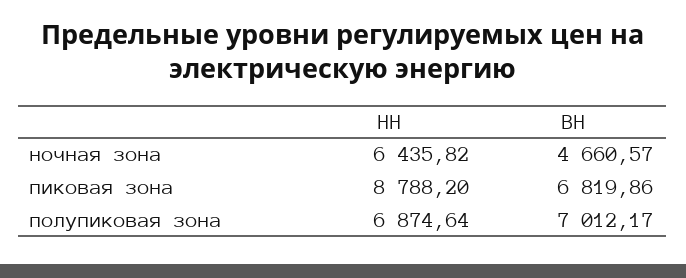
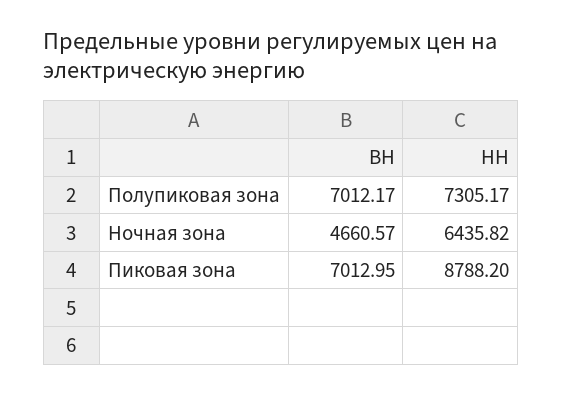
  {
    "НН": {
      "ночная зона": 6435.82,
      "пиковая зона": 8788.2,
-     "полупиковая зона": 6874.64
+     "полупиковая зона": 7305.17
    },
    "ВН": {
      "ночная зона": 4660.57,
-     "пиковая зона": 6819.86,
+     "пиковая зона": 7012.95,
      "полупиковая зона": 7012.17
    }
  }

